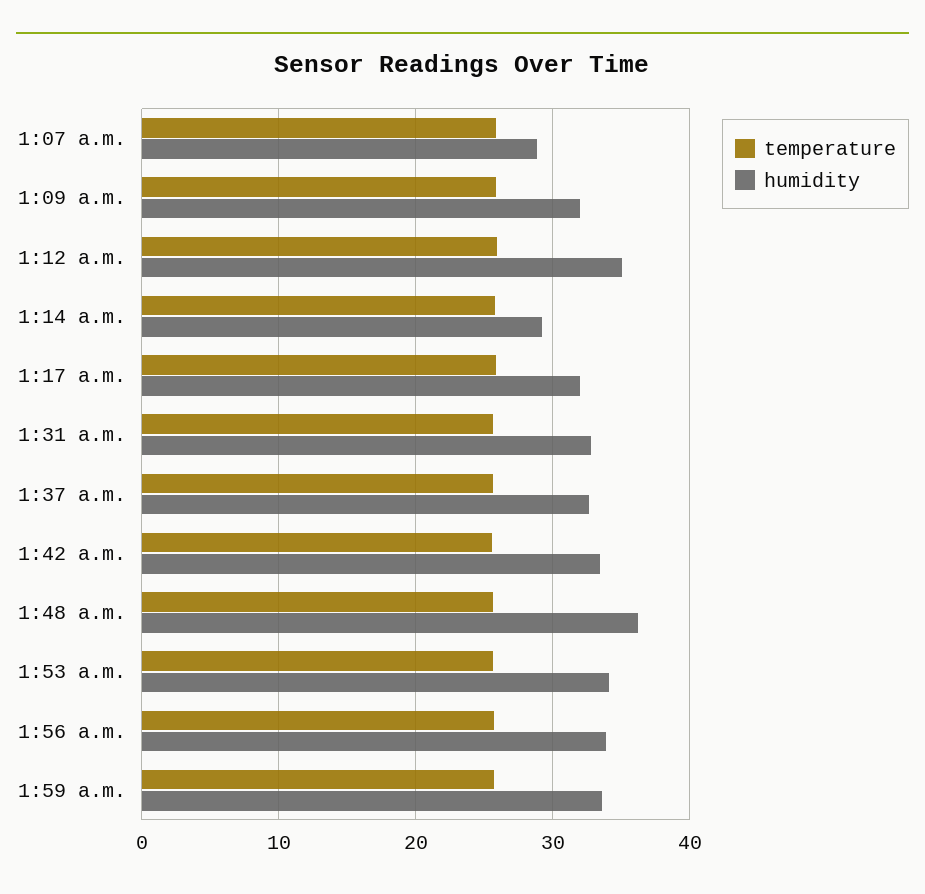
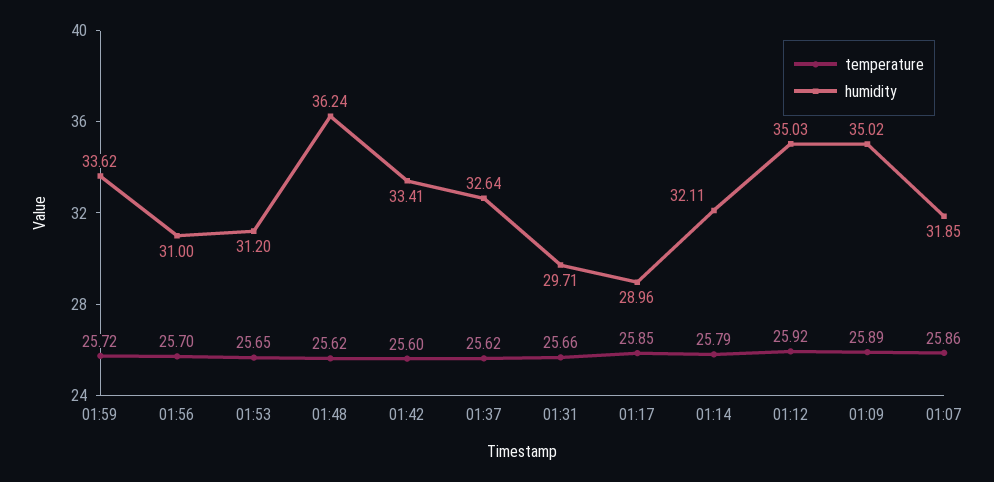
  {
    "temperature": {
      "1:07 a.m.": 25.86,
      "1:09 a.m.": 25.89,
      "1:12 a.m.": 25.92,
      "1:14 a.m.": 25.79,
      "1:17 a.m.": 25.85,
      "1:31 a.m.": 25.66,
      "1:37 a.m.": 25.62,
      "1:42 a.m.": 25.6,
      "1:48 a.m.": 25.62,
      "1:53 a.m.": 25.65,
      "1:56 a.m.": 25.7,
      "1:59 a.m.": 25.72
    },
    "humidity": {
-     "1:07 a.m.": 29,
+     "1:07 a.m.": 31.85,
-     "1:09 a.m.": 32,
+     "1:09 a.m.": 35.02,
      "1:12 a.m.": 35.03,
-     "1:14 a.m.": 29,
+     "1:14 a.m.": 32.11,
-     "1:17 a.m.": 32,
+     "1:17 a.m.": 28.96,
-     "1:31 a.m.": 33,
+     "1:31 a.m.": 29.71,
      "1:37 a.m.": 32.64,
      "1:42 a.m.": 33.41,
      "1:48 a.m.": 36.24,
-     "1:53 a.m.": 34,
+     "1:53 a.m.": 31.2,
-     "1:56 a.m.": 34,
+     "1:56 a.m.": 31,
      "1:59 a.m.": 33.62
    }
  }

